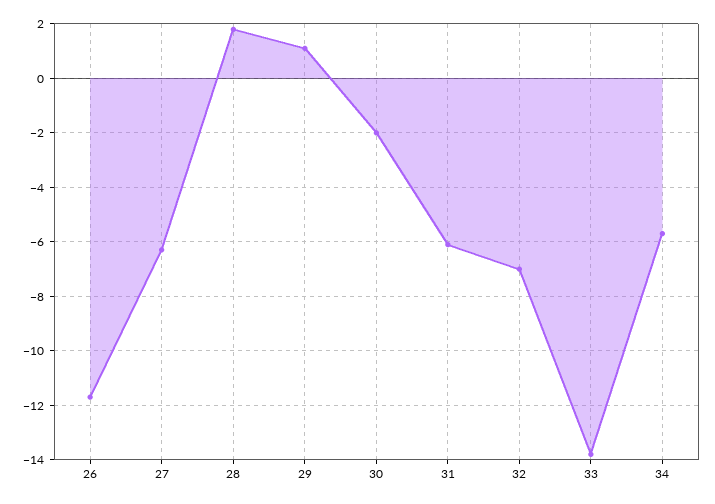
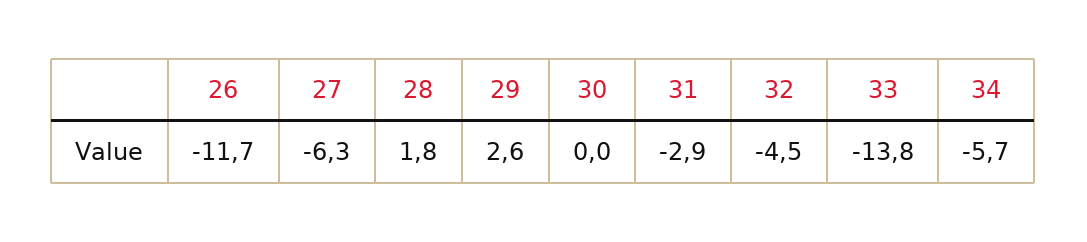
  {
    "26": -11.7,
    "27": -6.3,
    "28": 1.8,
-   "29": 1,
+   "29": 2.6,
-   "30": -2,
+   "30": 0,
-   "31": -6,
+   "31": -2.9,
-   "32": -7,
+   "32": -4.5,
    "33": -13.8,
    "34": -5.7
  }

